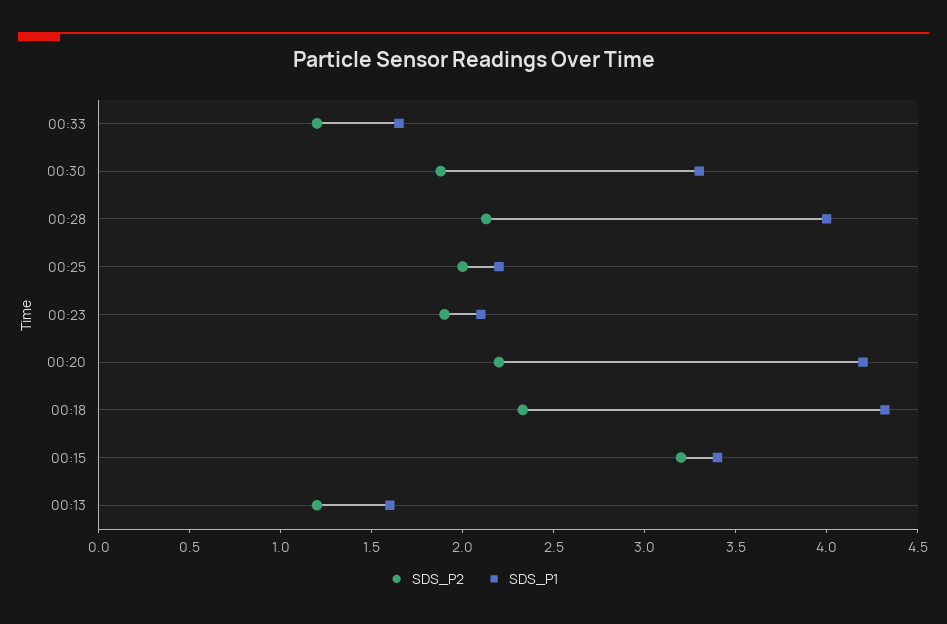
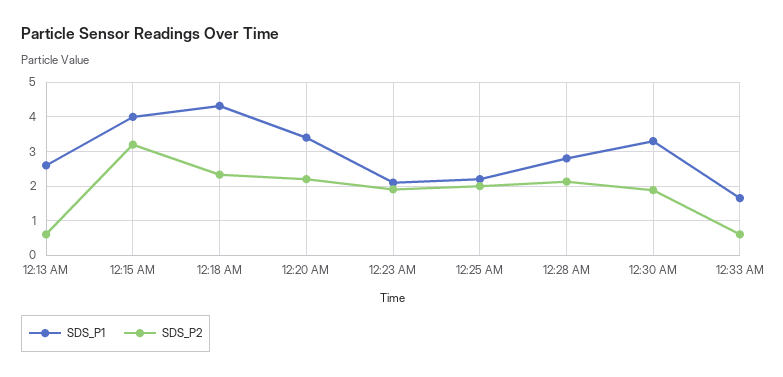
  {
    "SDS_P2": {
-     "00:33": 1.2,
+     "00:33": 0.6,
      "00:30": 1.9,
      "00:28": 2.1,
      "00:25": 2,
      "00:23": 1.9,
      "00:20": 2.2,
      "00:18": 2.3,
      "00:15": 3.2,
-     "00:13": 1.2
+     "00:13": 0.6
    },
    "SDS_P1": {
      "00:33": 1.7,
      "00:30": 3.3,
-     "00:28": 4,
+     "00:28": 2.8,
      "00:25": 2.2,
      "00:23": 2.1,
-     "00:20": 4.2,
+     "00:20": 3.4,
      "00:18": 4.3,
-     "00:15": 3.4,
+     "00:15": 4,
-     "00:13": 1.6
+     "00:13": 2.6
    }
  }

